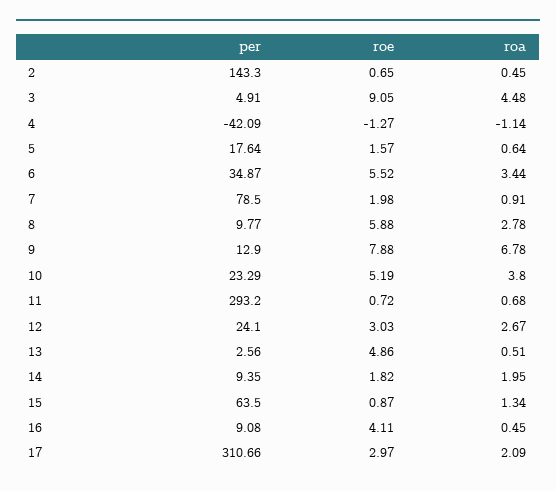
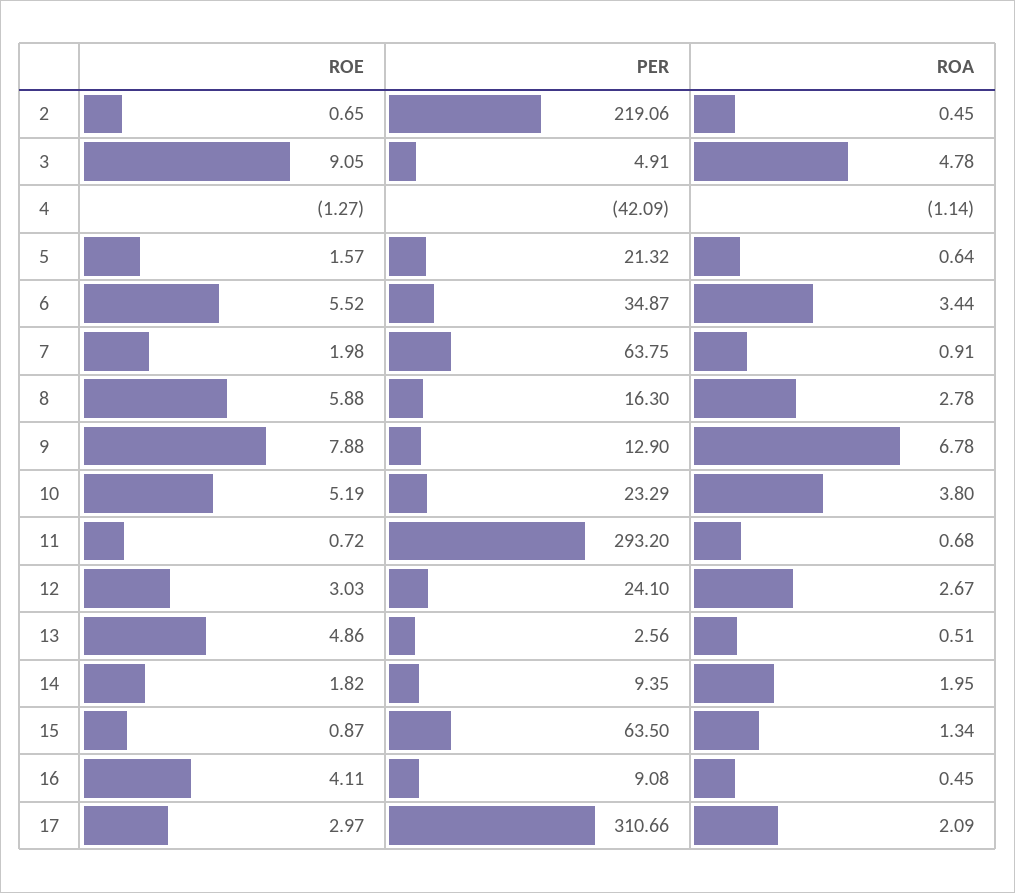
  {
    "per": {
-     "2": 143.3,
+     "2": 219.06,
      "3": 4.91,
      "4": -42.09,
-     "5": 17.64,
+     "5": 21.32,
      "6": 34.87,
-     "7": 78.5,
+     "7": 63.75,
-     "8": 9.77,
+     "8": 16.3,
      "9": 12.9,
      "10": 23.29,
      "11": 293.2,
      "12": 24.1,
      "13": 2.56,
      "14": 9.35,
      "15": 63.5,
      "16": 9.08,
      "17": 310.66
    },
    "roe": {
      "2": 0.65,
      "3": 9.05,
      "4": -1.27,
      "5": 1.57,
      "6": 5.52,
      "7": 1.98,
      "8": 5.88,
      "9": 7.88,
      "10": 5.19,
      "11": 0.72,
      "12": 3.03,
      "13": 4.86,
      "14": 1.82,
      "15": 0.87,
      "16": 4.11,
      "17": 2.97
    },
    "roa": {
      "2": 0.45,
-     "3": 4.48,
+     "3": 4.78,
      "4": -1.14,
      "5": 0.64,
      "6": 3.44,
      "7": 0.91,
      "8": 2.78,
      "9": 6.78,
      "10": 3.8,
      "11": 0.68,
      "12": 2.67,
      "13": 0.51,
      "14": 1.95,
      "15": 1.34,
      "16": 0.45,
      "17": 2.09
    }
  }

